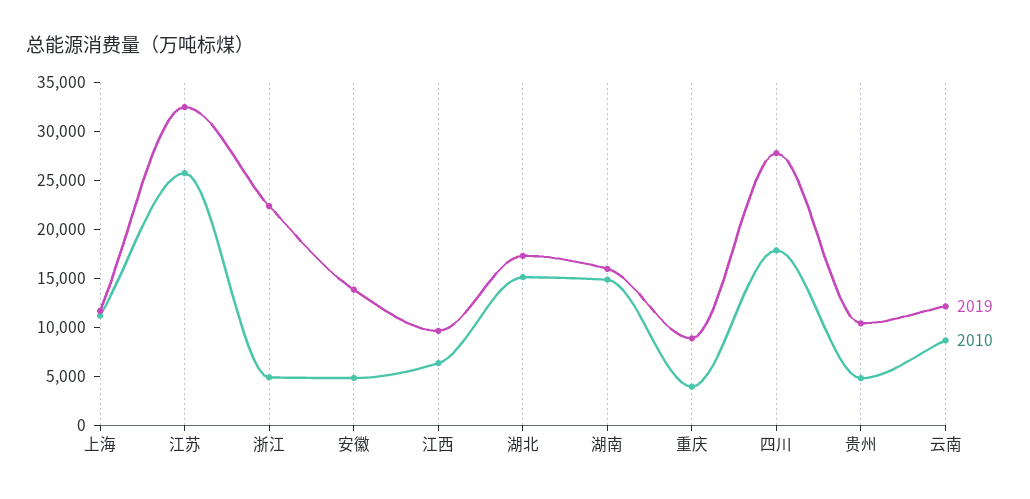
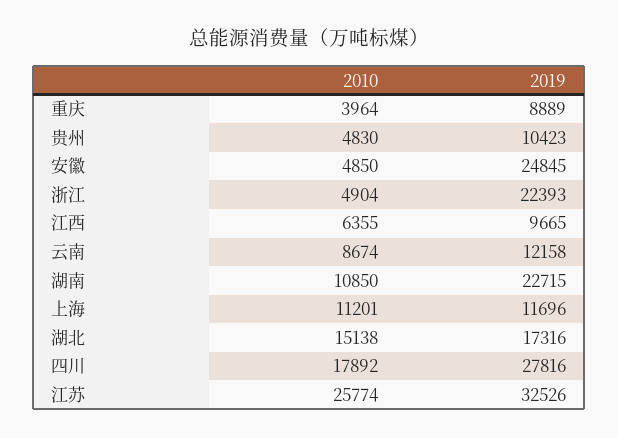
  {
    "2019": {
      "上海": 11696,
      "江苏": 32526,
      "浙江": 22393,
-     "安徽": 14000,
+     "安徽": 24845,
      "江西": 9665,
      "湖北": 17316,
-     "湖南": 16000,
+     "湖南": 22715,
      "重庆": 8889,
      "四川": 27816,
      "贵州": 10423,
      "云南": 12158
    },
    "2010": {
      "上海": 11201,
      "江苏": 25774,
      "浙江": 4904,
      "安徽": 4850,
      "江西": 6355,
      "湖北": 15138,
-     "湖南": 15000,
+     "湖南": 10850,
      "重庆": 3964,
      "四川": 17892,
      "贵州": 4830,
      "云南": 8674
    }
  }

